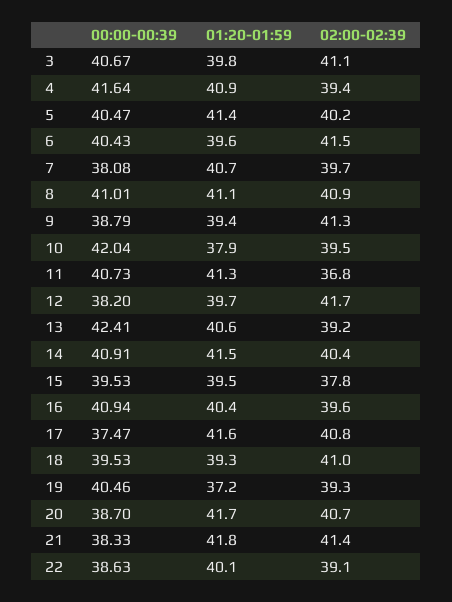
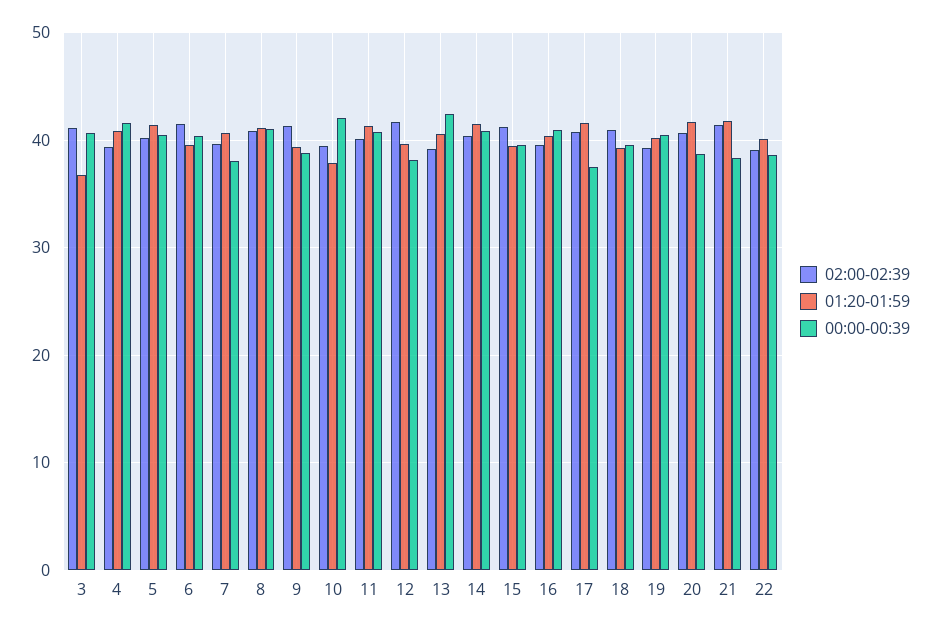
  {
    "00:00-00:39": {
      "3": 40.67,
      "4": 41.64,
      "5": 40.47,
      "6": 40.43,
      "7": 38.08,
      "8": 41.01,
      "9": 38.79,
      "10": 42.04,
      "11": 40.73,
      "12": 38.2,
      "13": 42.41,
      "14": 40.91,
      "15": 39.53,
      "16": 40.94,
      "17": 37.47,
      "18": 39.53,
      "19": 40.46,
      "20": 38.7,
      "21": 38.33,
      "22": 38.63
    },
    "01:20-01:59": {
-     "3": 39.8,
+     "3": 37,
      "4": 40.9,
      "5": 41.4,
      "6": 39.6,
      "7": 40.7,
      "8": 41.1,
      "9": 39.4,
      "10": 37.9,
      "11": 41.3,
      "12": 39.7,
      "13": 40.6,
      "14": 41.5,
      "15": 39.5,
      "16": 40.4,
      "17": 41.6,
      "18": 39.3,
-     "19": 37.2,
+     "19": 40,
      "20": 41.7,
      "21": 41.8,
      "22": 40.1
    },
    "02:00-02:39": {
      "3": 41.1,
      "4": 39.4,
      "5": 40.2,
      "6": 41.5,
      "7": 39.7,
      "8": 40.9,
      "9": 41.3,
      "10": 39.5,
-     "11": 36.8,
+     "11": 40,
      "12": 41.7,
      "13": 39.2,
      "14": 40.4,
-     "15": 37.8,
+     "15": 41,
      "16": 39.6,
      "17": 40.8,
      "18": 41,
      "19": 39.3,
      "20": 40.7,
      "21": 41.4,
      "22": 39.1
    }
  }

